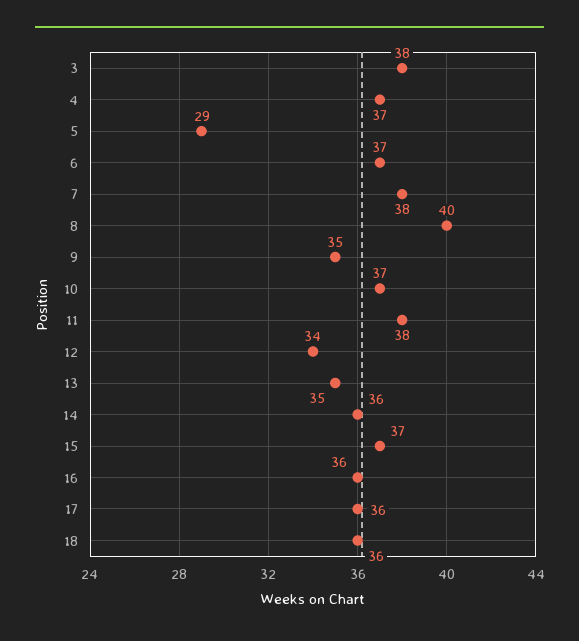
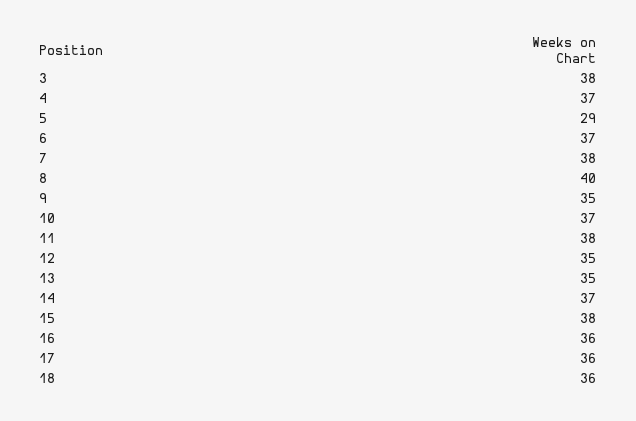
  {
    "3": 38,
    "4": 37,
    "5": 29,
    "6": 37,
    "7": 38,
    "8": 40,
    "9": 35,
    "10": 37,
    "11": 38,
-   "12": 34,
+   "12": 35,
    "13": 35,
-   "14": 36,
+   "14": 37,
-   "15": 37,
+   "15": 38,
    "16": 36,
    "17": 36,
    "18": 36
  }

